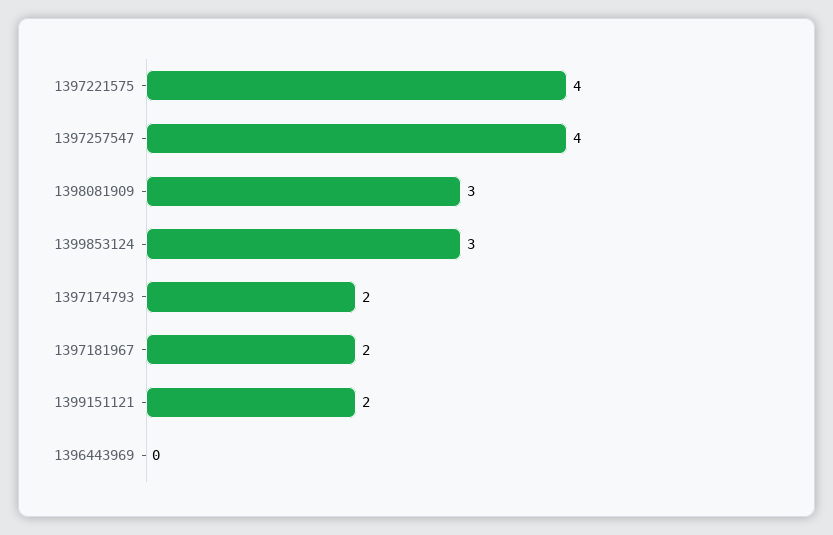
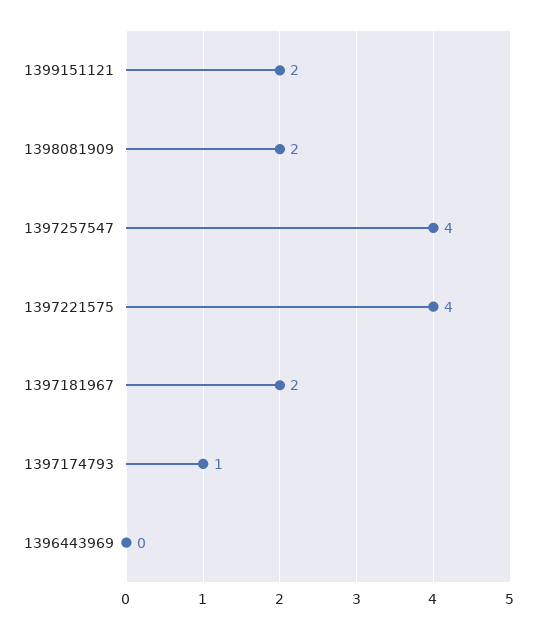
  {
    "1397221575": 4,
    "1397257547": 4,
-   "1398081909": 3,
+   "1398081909": 2,
-   "1399853124": 3,
-   "1397174793": 2,
+   "1397174793": 1,
    "1397181967": 2,
    "1399151121": 2,
    "1396443969": 0
  }

